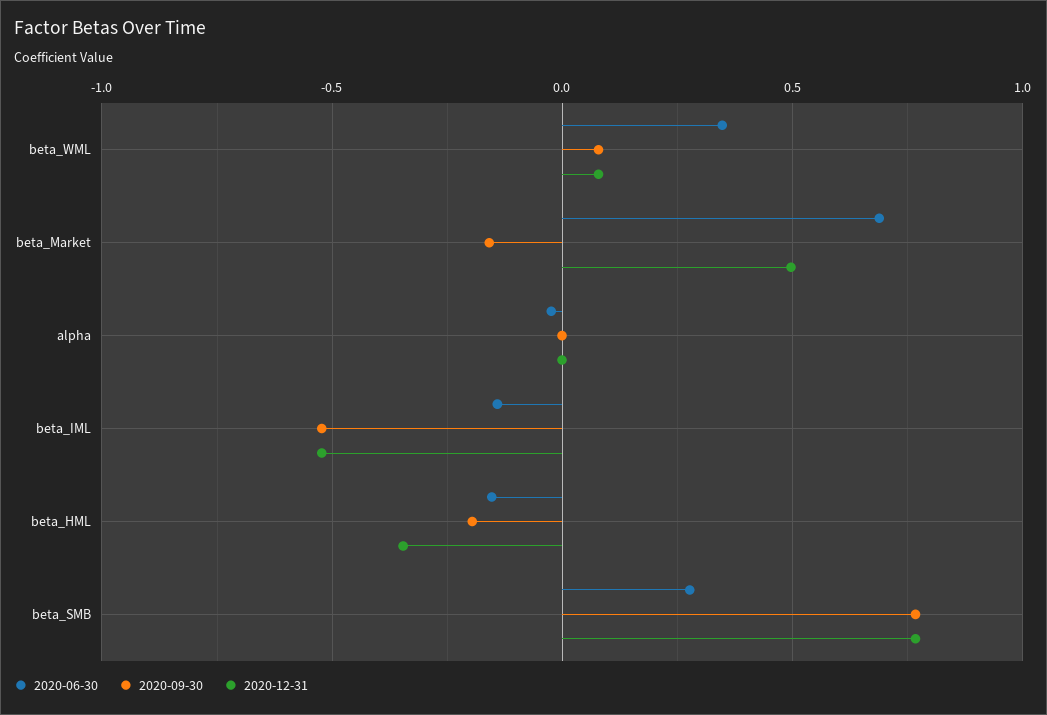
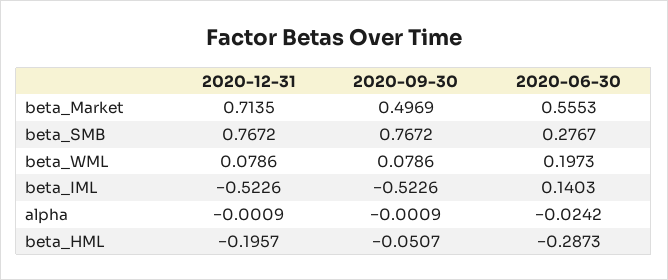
  {
    "2020-06-30": {
-     "beta_WML": 0.35,
+     "beta_WML": 0.1973,
-     "beta_Market": 0.7,
+     "beta_Market": 0.5553,
      "alpha": -0.0242,
-     "beta_IML": -0.15,
+     "beta_IML": 0.1403,
-     "beta_HML": -0.15,
+     "beta_HML": -0.2873,
      "beta_SMB": 0.2767
    },
    "2020-09-30": {
      "beta_WML": 0.0786,
-     "beta_Market": -0.15,
+     "beta_Market": 0.4969,
      "alpha": -0.0009,
      "beta_IML": -0.5226,
-     "beta_HML": -0.2,
+     "beta_HML": -0.0507,
      "beta_SMB": 0.7672
    },
    "2020-12-31": {
      "beta_WML": 0.0786,
-     "beta_Market": 0.5,
+     "beta_Market": 0.7135,
      "alpha": -0.0009,
      "beta_IML": -0.5226,
-     "beta_HML": -0.35,
+     "beta_HML": -0.1957,
      "beta_SMB": 0.7672
    }
  }

